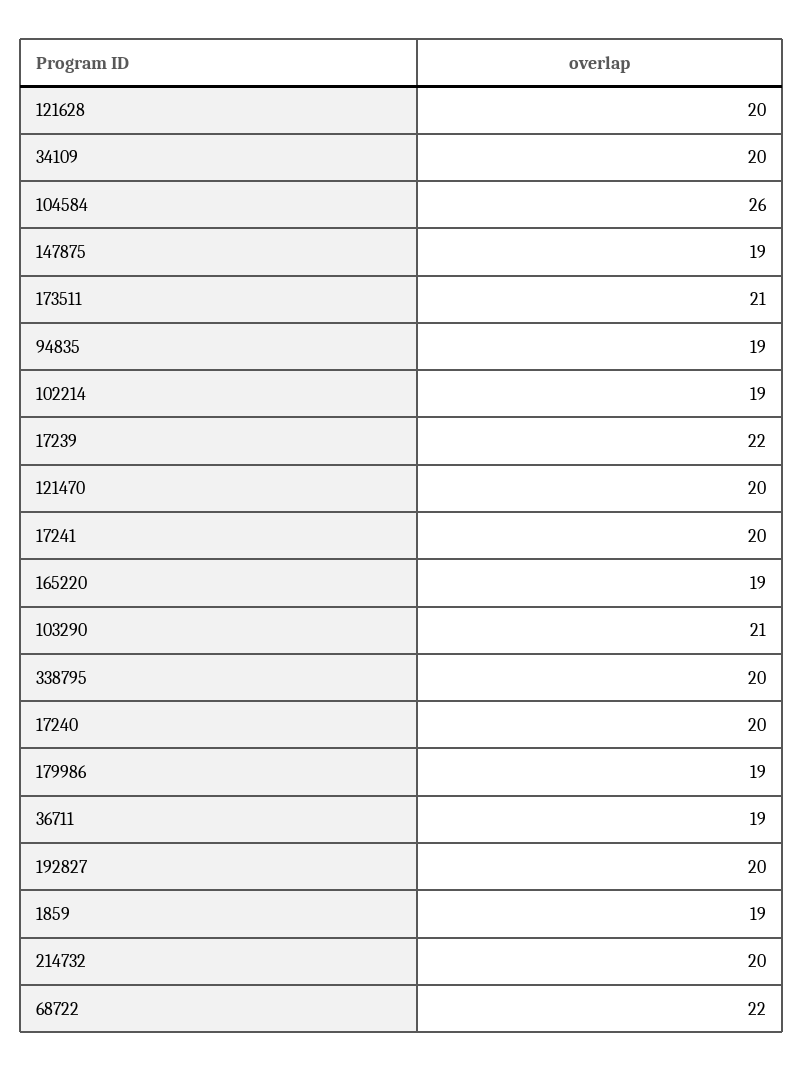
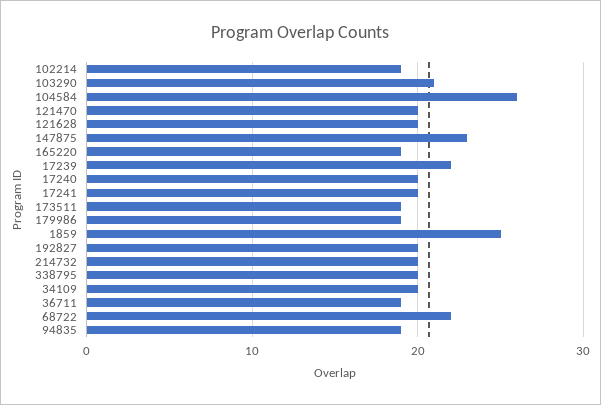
  {
    "121628": 20,
    "34109": 20,
    "104584": 26,
-   "147875": 19,
+   "147875": 23,
-   "173511": 21,
+   "173511": 19,
    "94835": 19,
    "102214": 19,
    "17239": 22,
    "121470": 20,
    "17241": 20,
    "165220": 19,
    "103290": 21,
    "338795": 20,
    "17240": 20,
    "179986": 19,
    "36711": 19,
    "192827": 20,
-   "1859": 19,
+   "1859": 25,
    "214732": 20,
    "68722": 22
  }

